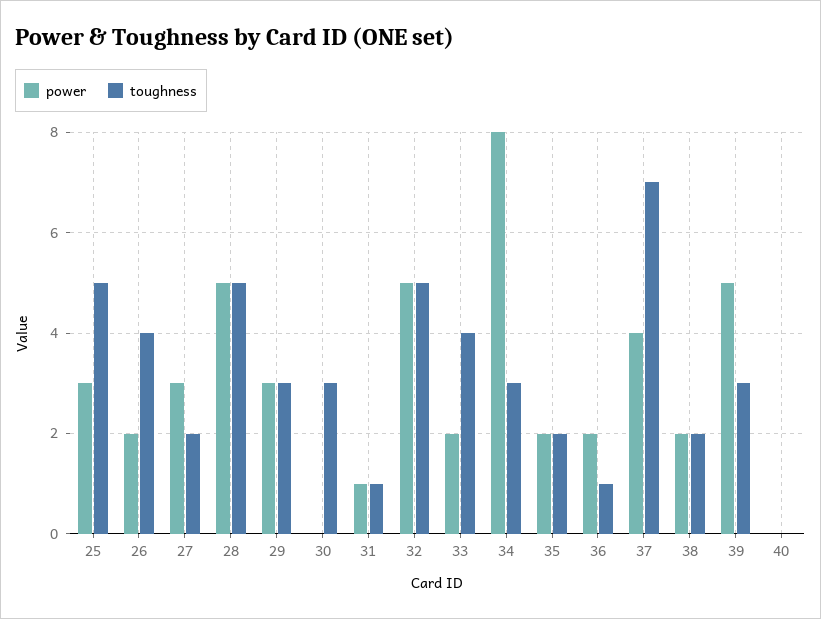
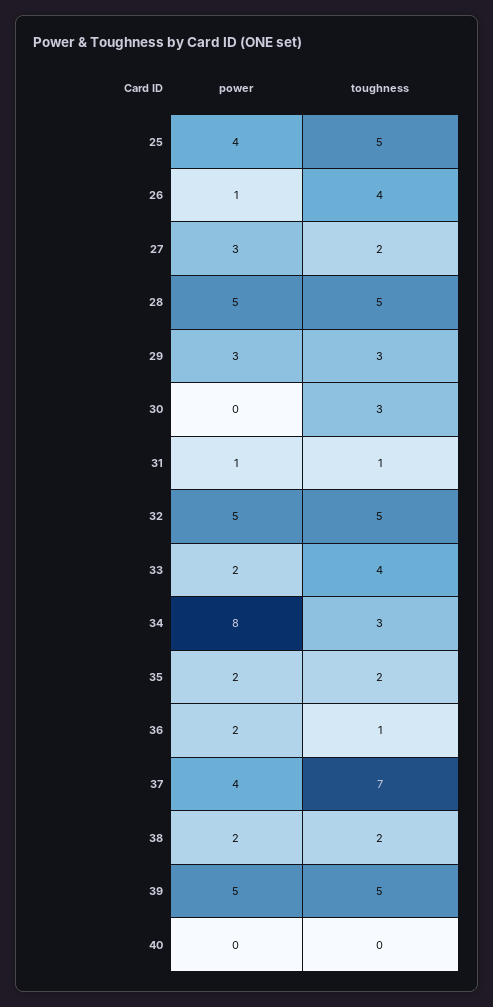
  {
    "power": {
-     "25": 3,
+     "25": 4,
-     "26": 2,
+     "26": 1,
      "27": 3,
      "28": 5,
      "29": 3,
      "30": 0,
      "31": 1,
      "32": 5,
      "33": 2,
      "34": 8,
      "35": 2,
      "36": 2,
      "37": 4,
      "38": 2,
      "39": 5,
      "40": 0
    },
    "toughness": {
      "25": 5,
      "26": 4,
      "27": 2,
      "28": 5,
      "29": 3,
      "30": 3,
      "31": 1,
      "32": 5,
      "33": 4,
      "34": 3,
      "35": 2,
      "36": 1,
      "37": 7,
      "38": 2,
-     "39": 3,
+     "39": 5,
      "40": 0
    }
  }

